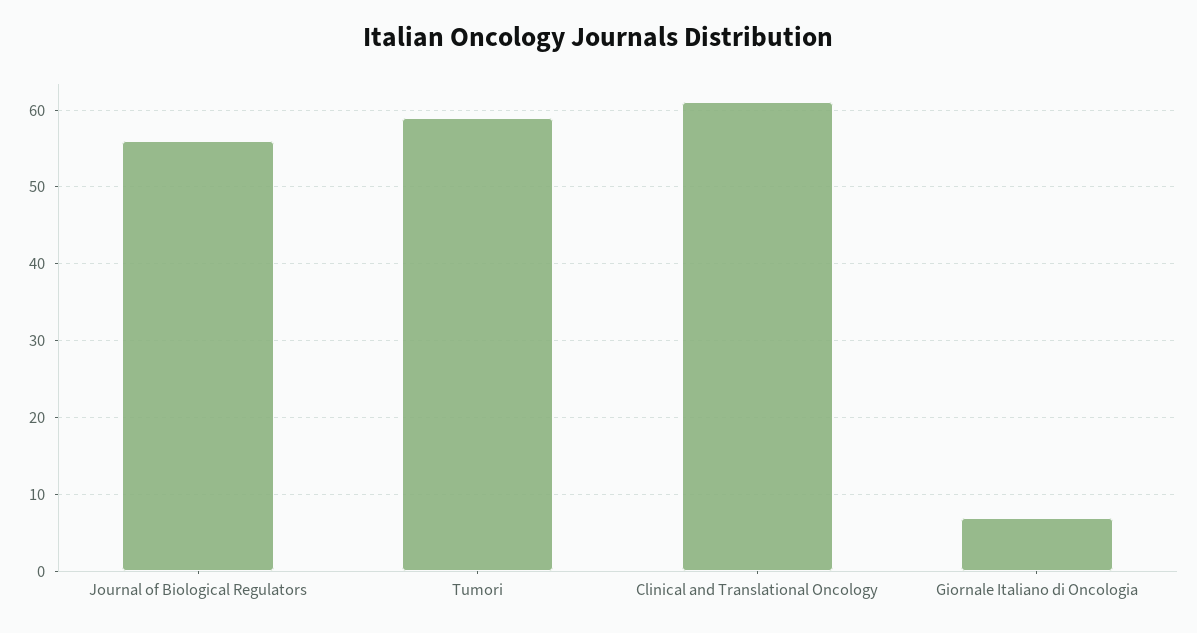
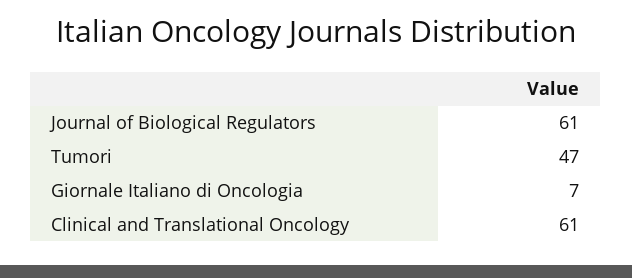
  {
-   "Journal of Biological Regulators": 56,
+   "Journal of Biological Regulators": 61,
-   "Tumori": 59,
+   "Tumori": 47,
    "Clinical and Translational Oncology": 61,
    "Giornale Italiano di Oncologia": 7
  }

